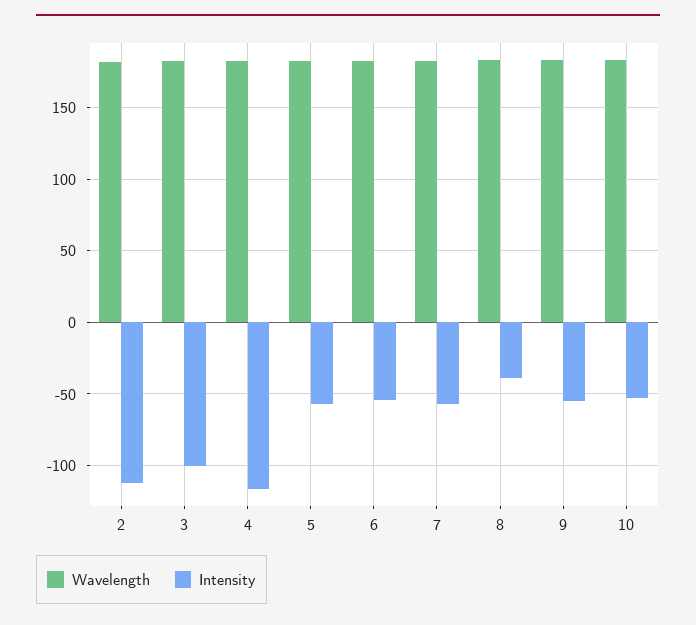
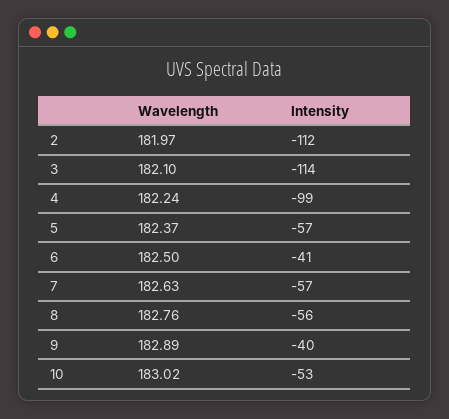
  {
    "Wavelength": {
      "2": 181.97,
      "3": 182.1,
      "4": 182.24,
      "5": 182.37,
      "6": 182.5,
      "7": 182.63,
      "8": 182.76,
      "9": 182.89,
      "10": 183.02
    },
    "Intensity": {
      "2": -112,
-     "3": -100,
+     "3": -114,
-     "4": -115,
+     "4": -99,
      "5": -57,
-     "6": -55,
+     "6": -41,
      "7": -57,
-     "8": -40,
+     "8": -56,
-     "9": -55,
+     "9": -40,
      "10": -53
    }
  }

